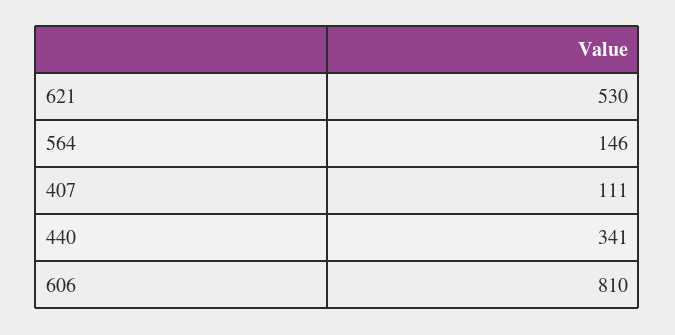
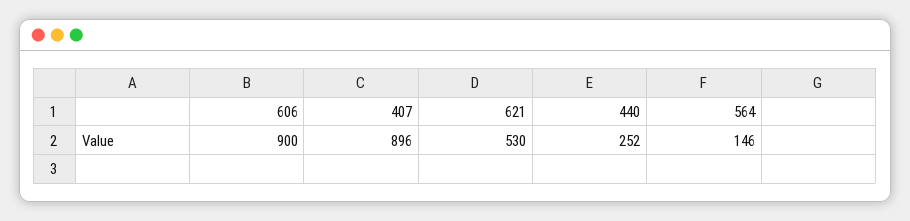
  {
    "621": 530,
    "564": 146,
-   "407": 111,
+   "407": 896,
-   "440": 341,
+   "440": 252,
-   "606": 810
+   "606": 900
  }

